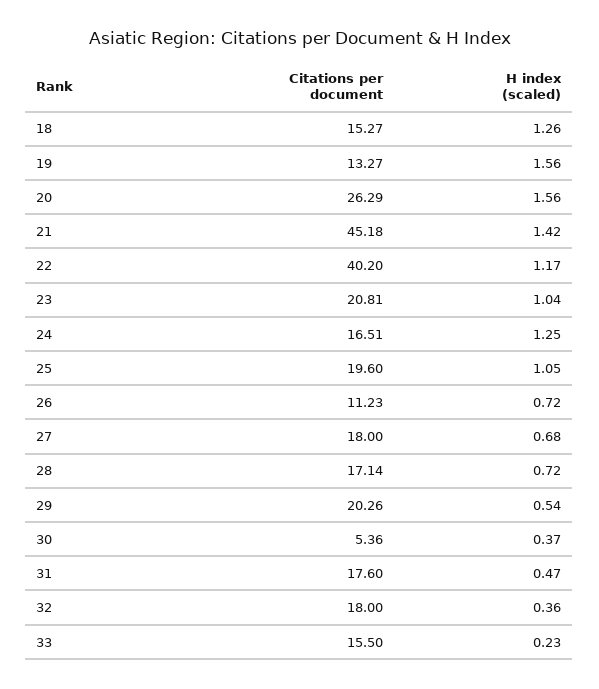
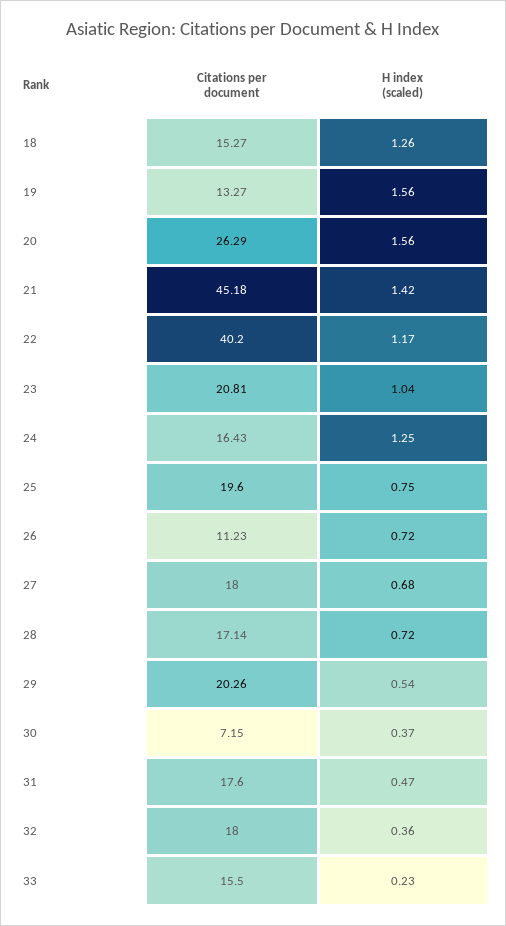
  {
    "Citations per document": {
      "18": 15.27,
      "19": 13.27,
      "20": 26.29,
      "21": 45.18,
      "22": 40.2,
      "23": 20.81,
-     "24": 16.51,
+     "24": 16.43,
      "25": 19.6,
      "26": 11.23,
      "27": 18,
      "28": 17.14,
      "29": 20.26,
-     "30": 5.36,
+     "30": 7.15,
      "31": 17.6,
      "32": 18,
      "33": 15.5
    },
    "H index (scaled)": {
      "18": 1.26,
      "19": 1.56,
      "20": 1.56,
      "21": 1.42,
      "22": 1.17,
      "23": 1.04,
      "24": 1.25,
-     "25": 1.05,
+     "25": 0.75,
      "26": 0.72,
      "27": 0.68,
      "28": 0.72,
      "29": 0.54,
      "30": 0.37,
      "31": 0.47,
      "32": 0.36,
      "33": 0.23
    }
  }

